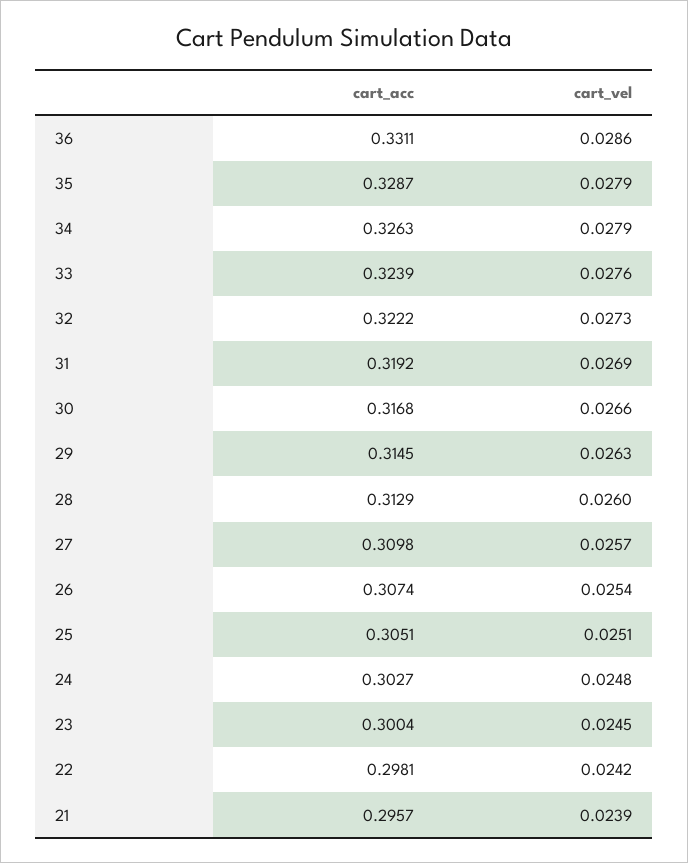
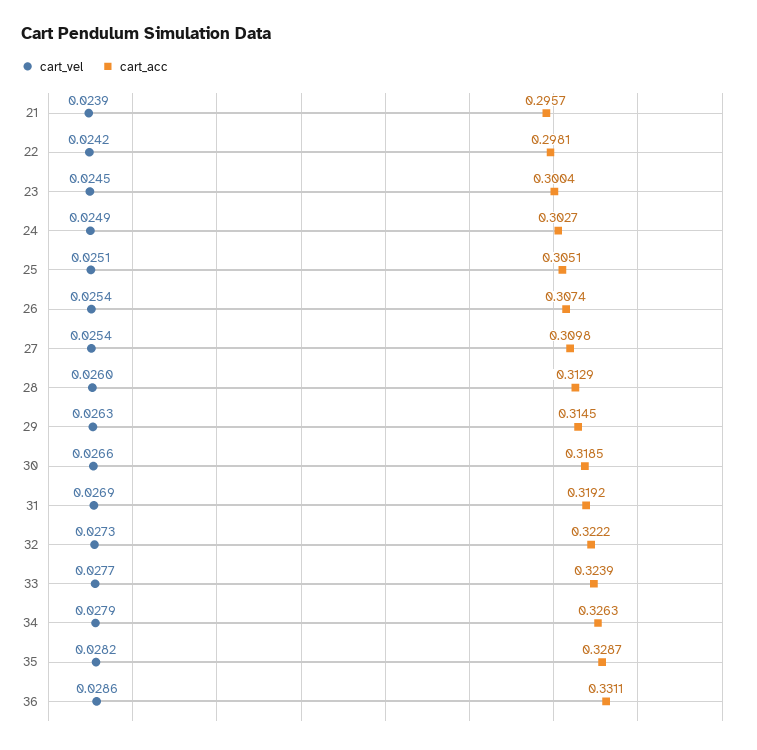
  {
    "cart_acc": {
      "36": 0.3311,
      "35": 0.3287,
      "34": 0.3263,
      "33": 0.3239,
      "32": 0.3222,
      "31": 0.3192,
-     "30": 0.3168,
+     "30": 0.3185,
      "29": 0.3145,
      "28": 0.3129,
      "27": 0.3098,
      "26": 0.3074,
      "25": 0.3051,
      "24": 0.3027,
      "23": 0.3004,
      "22": 0.2981,
      "21": 0.2957
    },
    "cart_vel": {
      "36": 0.0286,
-     "35": 0.0279,
+     "35": 0.0282,
      "34": 0.0279,
-     "33": 0.0276,
+     "33": 0.0277,
      "32": 0.0273,
      "31": 0.0269,
      "30": 0.0266,
      "29": 0.0263,
      "28": 0.026,
-     "27": 0.0257,
+     "27": 0.0254,
      "26": 0.0254,
      "25": 0.0251,
-     "24": 0.0248,
+     "24": 0.0249,
      "23": 0.0245,
      "22": 0.0242,
      "21": 0.0239
    }
  }

